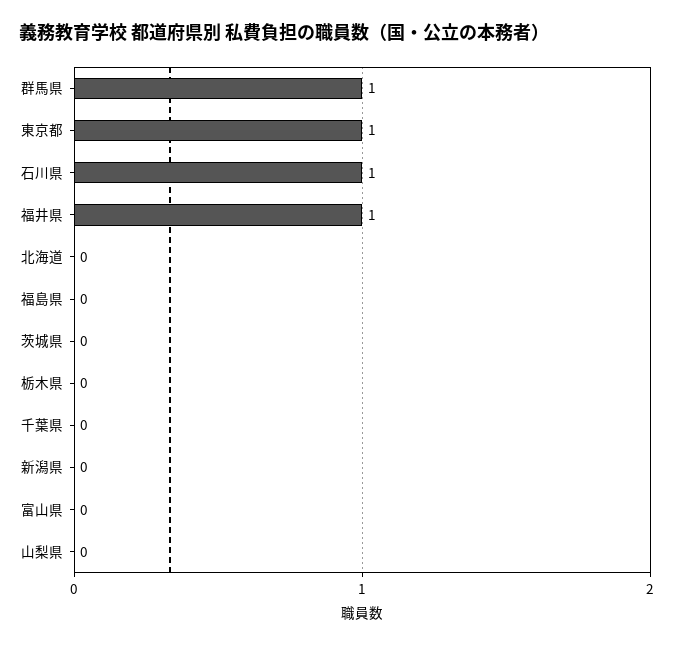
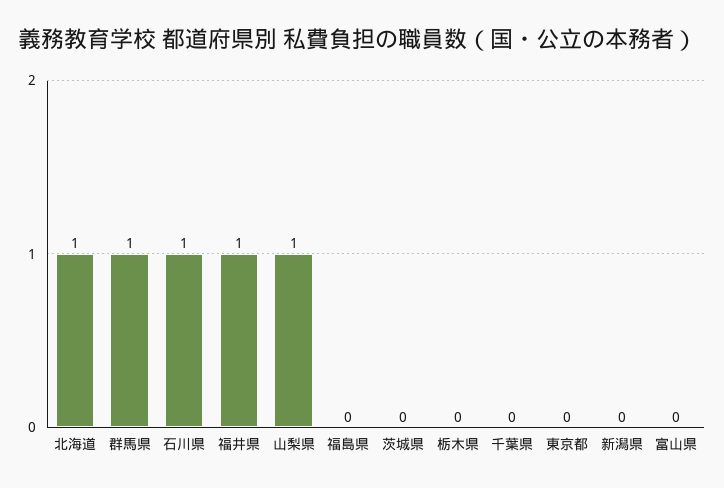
  {
    "群馬県": 1,
-   "東京都": 1,
+   "東京都": 0,
    "石川県": 1,
    "福井県": 1,
-   "北海道": 0,
+   "北海道": 1,
    "福島県": 0,
    "茨城県": 0,
    "栃木県": 0,
    "千葉県": 0,
    "新潟県": 0,
    "富山県": 0,
-   "山梨県": 0
+   "山梨県": 1
  }

